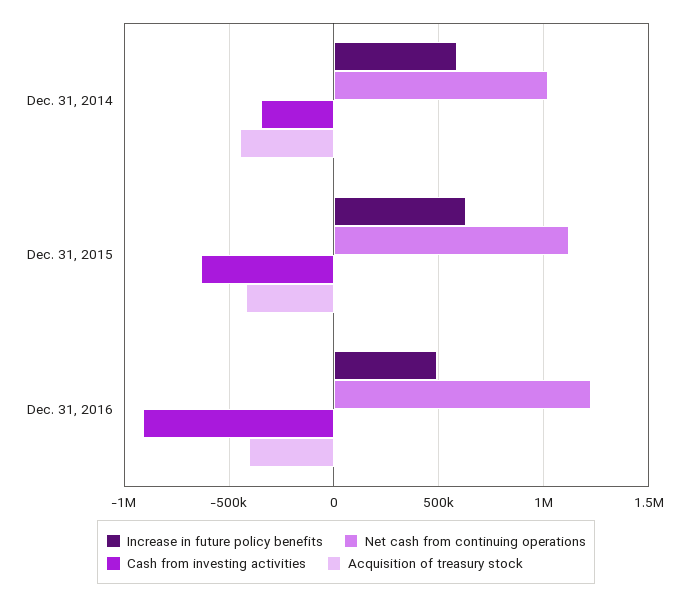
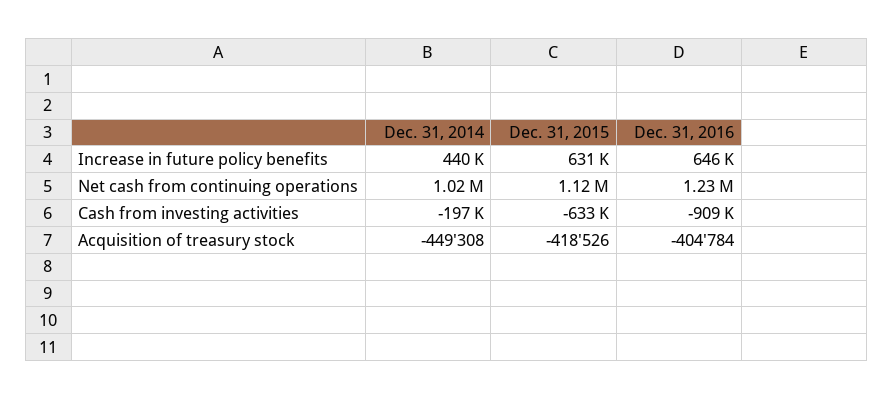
  {
    "Increase in future policy benefits": {
-     "Dec. 31, 2014": 600000,
+     "Dec. 31, 2014": 440000,
      "Dec. 31, 2015": 631000,
-     "Dec. 31, 2016": 500000
+     "Dec. 31, 2016": 646000
    },
    "Net cash from continuing operations": {
      "Dec. 31, 2014": 1020000,
      "Dec. 31, 2015": 1120000,
      "Dec. 31, 2016": 1230000
    },
    "Cash from investing activities": {
-     "Dec. 31, 2014": -350000,
+     "Dec. 31, 2014": -197000,
      "Dec. 31, 2015": -633000,
      "Dec. 31, 2016": -909000
    },
    "Acquisition of treasury stock": {
      "Dec. 31, 2014": -449308,
      "Dec. 31, 2015": -418526,
      "Dec. 31, 2016": -404784
    }
  }

